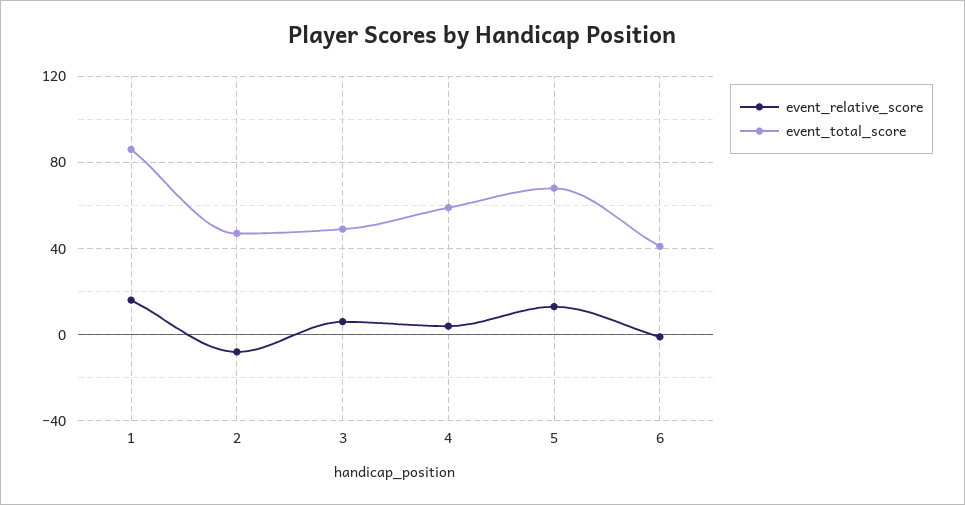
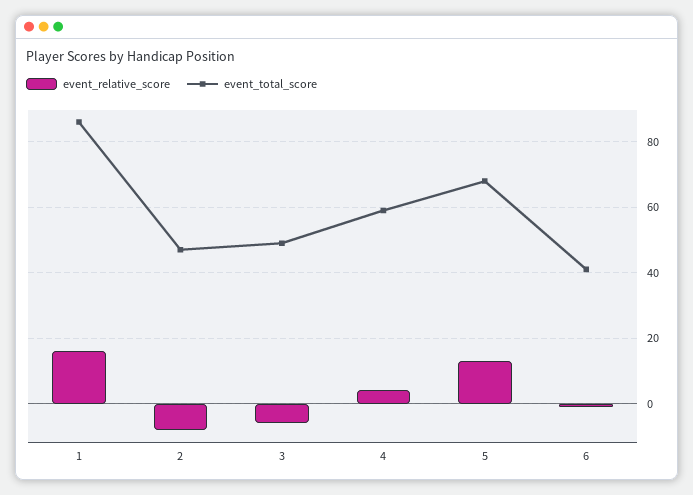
  {
    "event_relative_score": {
      "1": 15,
      "2": -10,
-     "3": 5,
+     "3": -5,
      "4": 5,
      "5": 15,
      "6": 0
    },
    "event_total_score": {
      "1": 85,
      "2": 45,
      "3": 50,
      "4": 60,
      "5": 70,
      "6": 40
    }
  }

